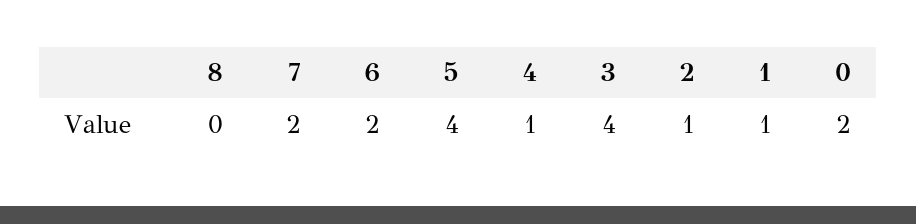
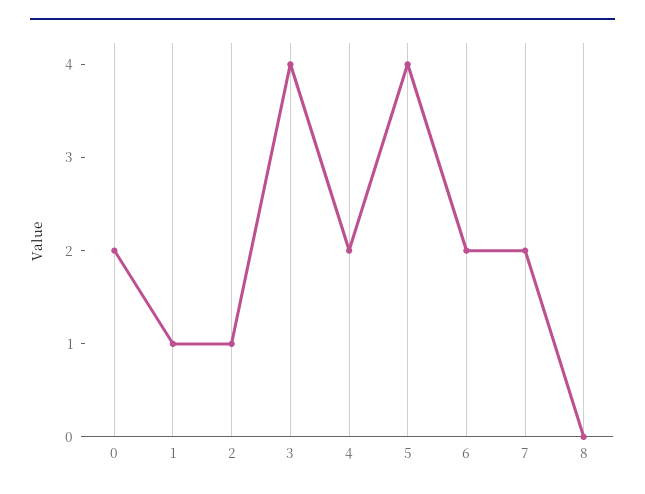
  {
    "8": 0,
    "7": 2,
    "6": 2,
    "5": 4,
-   "4": 1,
+   "4": 2,
    "3": 4,
    "2": 1,
    "1": 1,
    "0": 2
  }

